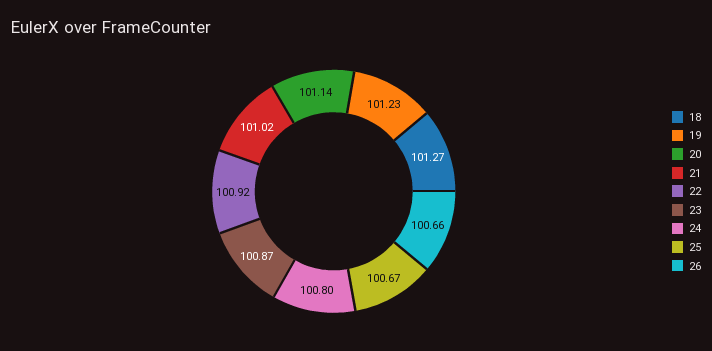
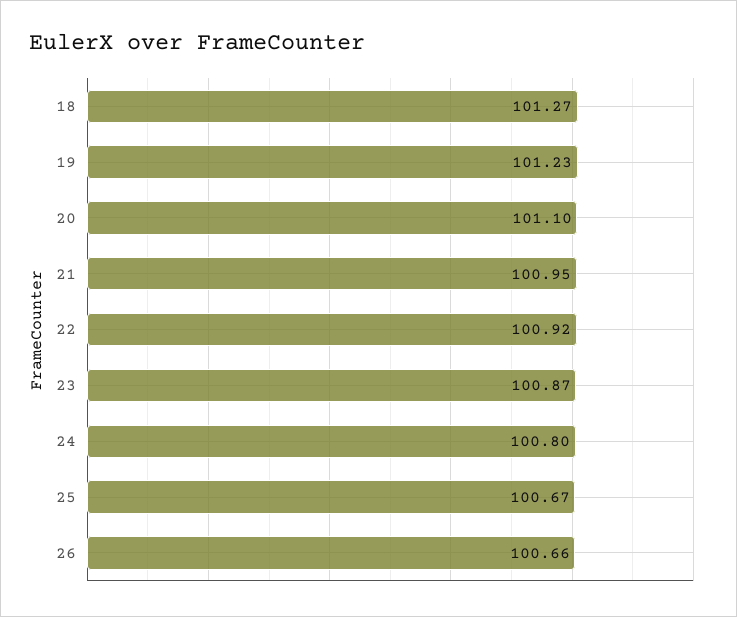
  {
    "18": 101.27,
    "19": 101.23,
-   "20": 101.14,
+   "20": 101.1,
-   "21": 101.02,
+   "21": 100.95,
    "22": 100.92,
    "23": 100.87,
    "24": 100.8,
    "25": 100.67,
    "26": 100.66
  }

